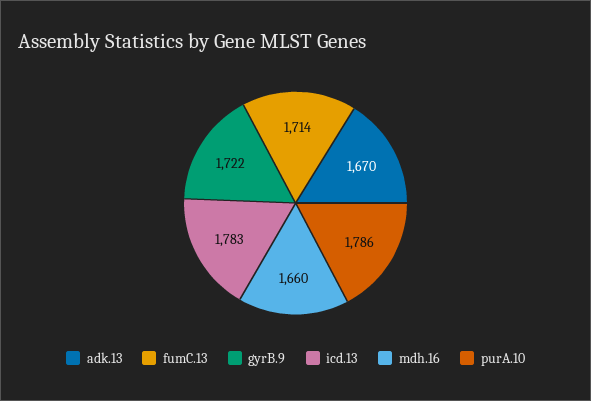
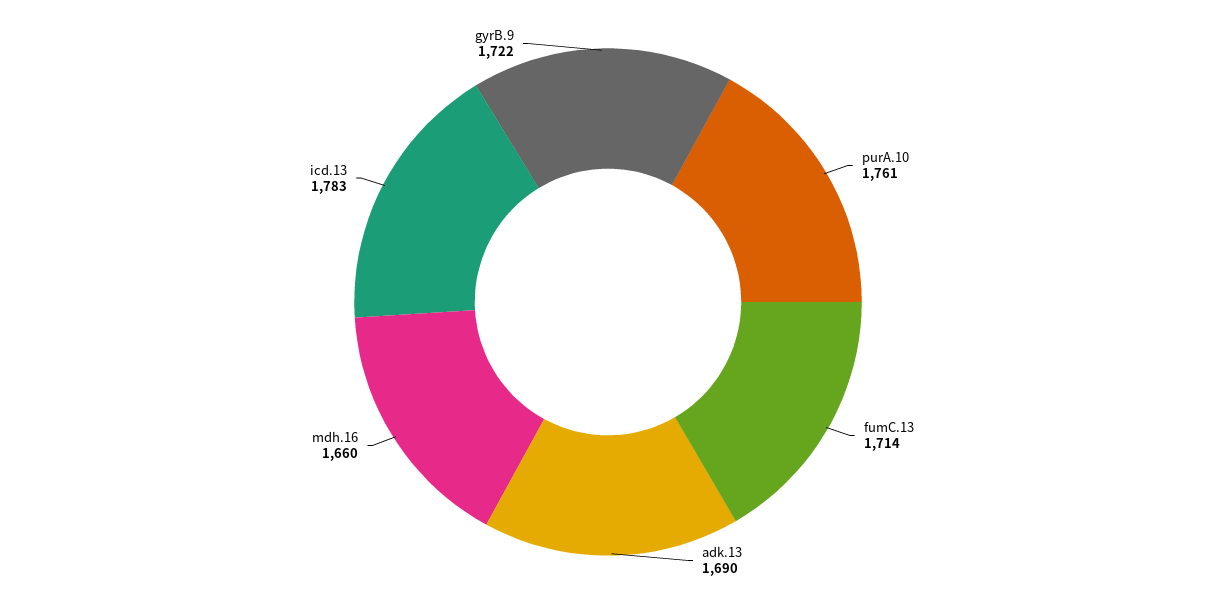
  {
-   "adk.13": 1670,
+   "adk.13": 1690,
    "fumC.13": 1714,
    "gyrB.9": 1722,
    "icd.13": 1783,
    "mdh.16": 1660,
-   "purA.10": 1786
+   "purA.10": 1761
  }

